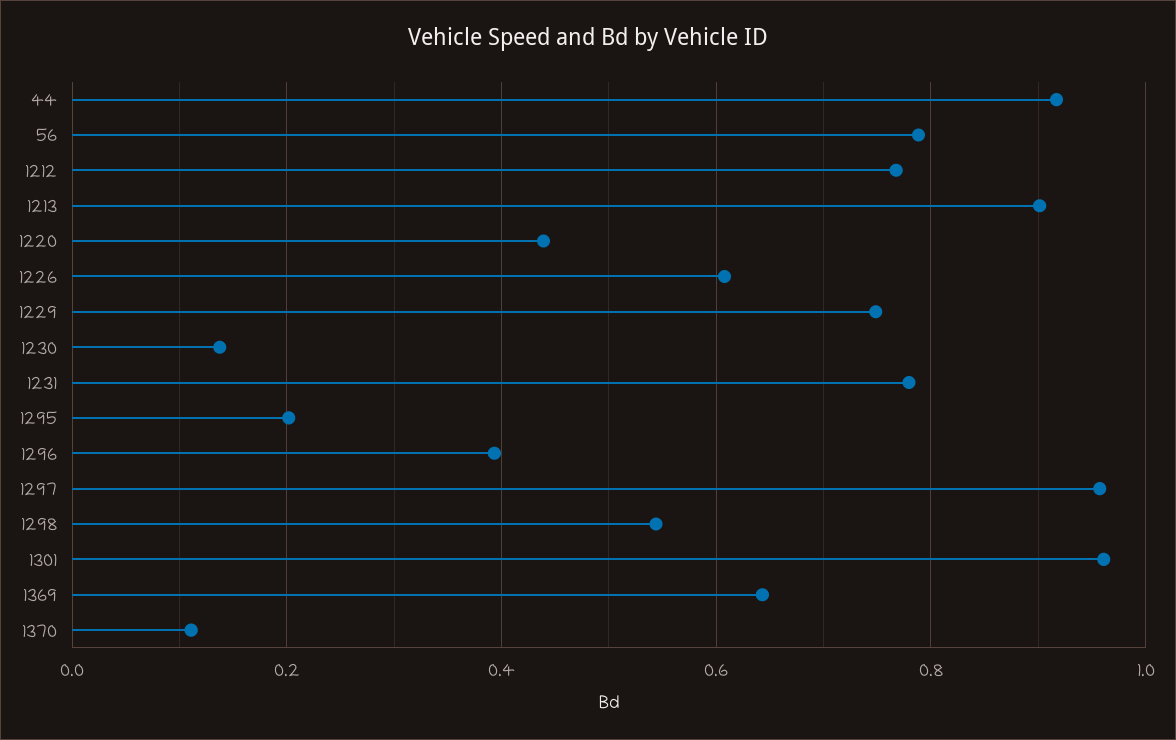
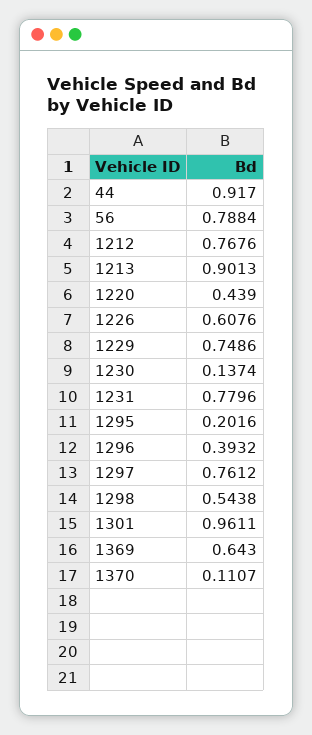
  {
    "44": 0.917,
    "56": 0.7884,
    "1212": 0.7676,
    "1213": 0.9013,
    "1220": 0.439,
    "1226": 0.6076,
    "1229": 0.7486,
    "1230": 0.1374,
    "1231": 0.7796,
    "1295": 0.2016,
    "1296": 0.3932,
-   "1297": 0.96,
+   "1297": 0.7612,
    "1298": 0.5438,
    "1301": 0.9611,
    "1369": 0.643,
    "1370": 0.1107
  }

